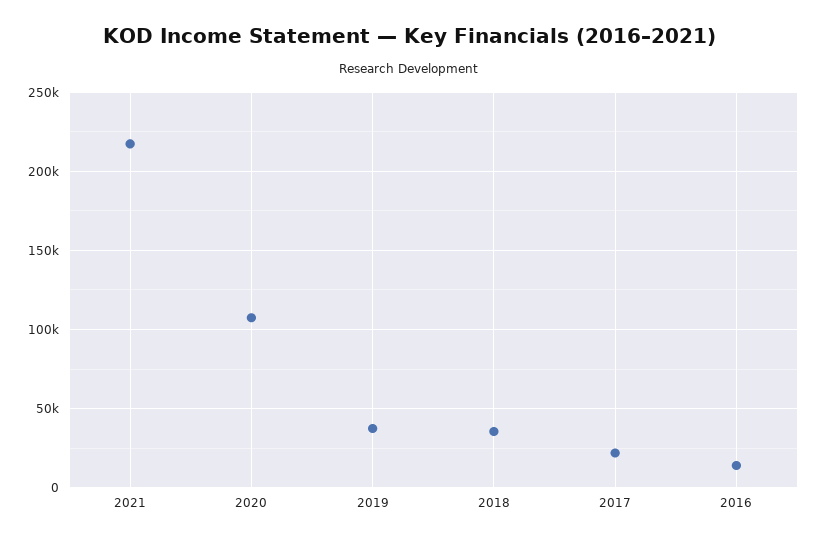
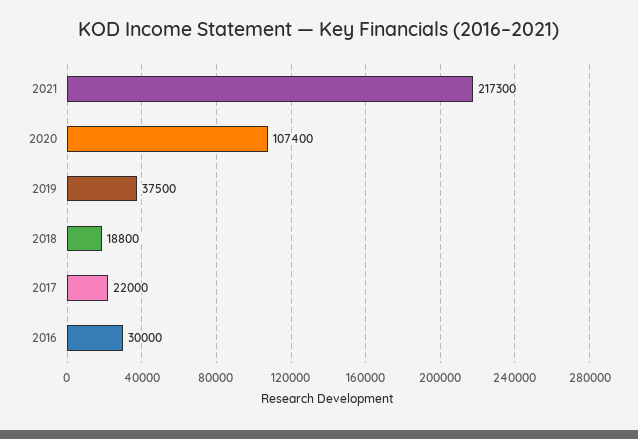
  {
    "2021": 217300,
    "2020": 107400,
    "2019": 37500,
-   "2018": 35000,
+   "2018": 18800,
    "2017": 22000,
-   "2016": 15000
+   "2016": 30000
  }

